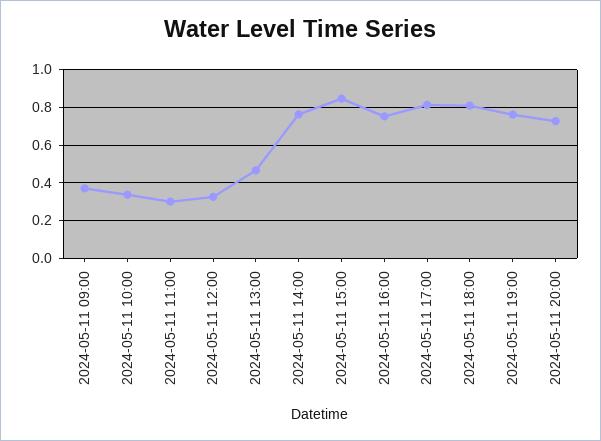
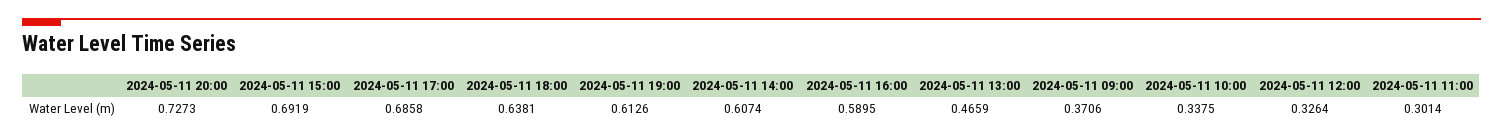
  {
    "2024-05-11 09:00": 0.3706,
    "2024-05-11 10:00": 0.3375,
    "2024-05-11 11:00": 0.3014,
    "2024-05-11 12:00": 0.3264,
    "2024-05-11 13:00": 0.4659,
-   "2024-05-11 14:00": 0.75,
+   "2024-05-11 14:00": 0.6074,
-   "2024-05-11 15:00": 0.85,
+   "2024-05-11 15:00": 0.6919,
-   "2024-05-11 16:00": 0.75,
+   "2024-05-11 16:00": 0.5895,
-   "2024-05-11 17:00": 0.8,
+   "2024-05-11 17:00": 0.6858,
-   "2024-05-11 18:00": 0.8,
+   "2024-05-11 18:00": 0.6381,
-   "2024-05-11 19:00": 0.75,
+   "2024-05-11 19:00": 0.6126,
    "2024-05-11 20:00": 0.7273
  }

